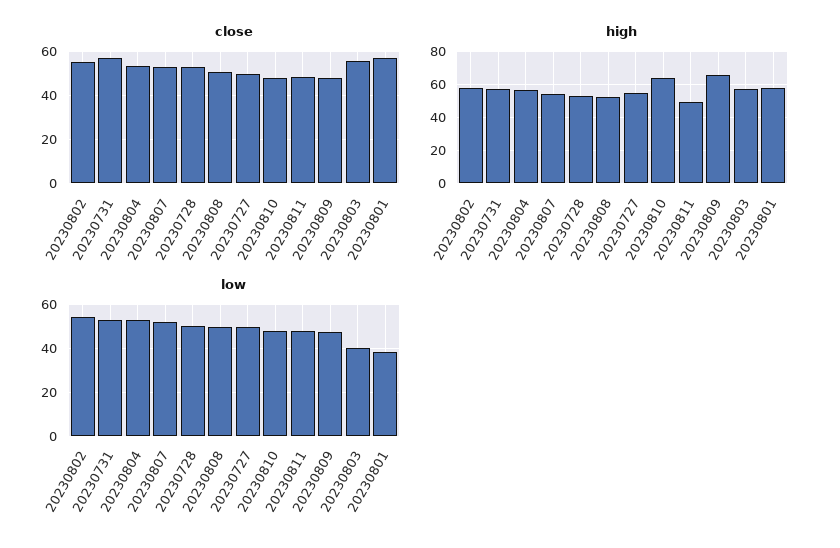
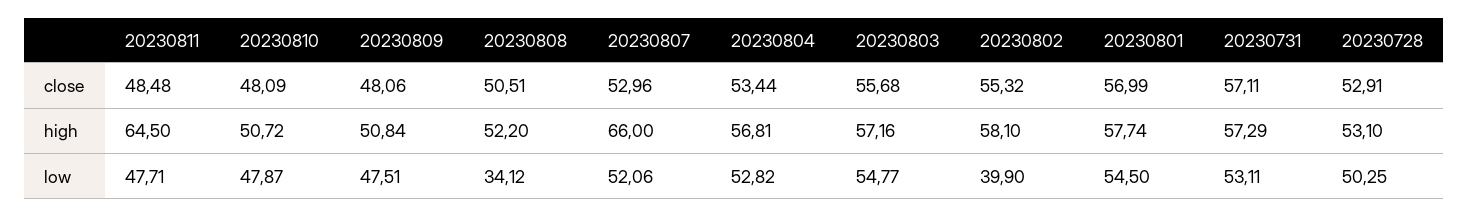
  {
    "close": {
      "20230802": 55.32,
      "20230731": 57.11,
      "20230804": 53.44,
      "20230807": 52.96,
      "20230728": 52.91,
      "20230808": 50.51,
-     "20230727": 50,
      "20230810": 48.09,
      "20230811": 48.48,
      "20230809": 48.06,
      "20230803": 55.68,
      "20230801": 56.99
    },
    "high": {
      "20230802": 58.1,
      "20230731": 57.29,
      "20230804": 56.81,
-     "20230807": 55,
+     "20230807": 66,
      "20230728": 53.1,
      "20230808": 52.2,
-     "20230727": 55,
-     "20230810": 65,
+     "20230810": 50.72,
-     "20230811": 50,
+     "20230811": 64.5,
-     "20230809": 65,
+     "20230809": 50.84,
      "20230803": 57.16,
      "20230801": 57.74
    },
    "low": {
-     "20230802": 55,
+     "20230802": 39.9,
      "20230731": 53.11,
      "20230804": 52.82,
      "20230807": 52.06,
      "20230728": 50.25,
-     "20230808": 50,
+     "20230808": 34.12,
-     "20230727": 50,
      "20230810": 47.87,
      "20230811": 47.71,
      "20230809": 47.51,
-     "20230803": 40,
+     "20230803": 54.77,
-     "20230801": 40
+     "20230801": 54.5
    }
  }

